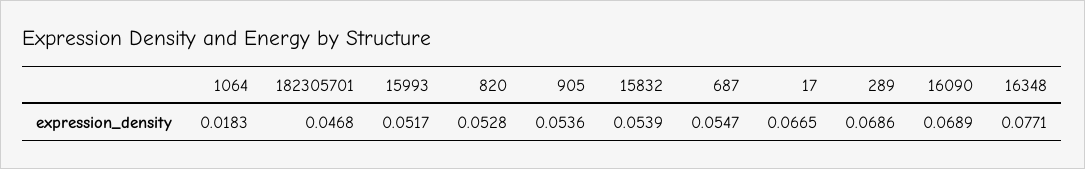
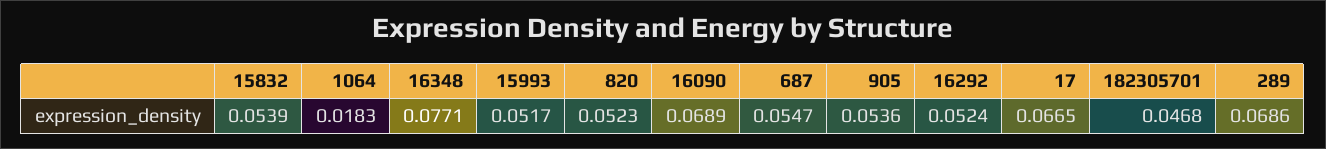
  {
    "1064": 0.0183,
    "182305701": 0.0468,
    "15993": 0.0517,
-   "820": 0.0528,
+   "820": 0.0523,
    "905": 0.0536,
    "15832": 0.0539,
    "687": 0.0547,
    "17": 0.0665,
    "289": 0.0686,
    "16090": 0.0689,
-   "16348": 0.0771
+   "16348": 0.0771,
+   "16292": 0.0524
  }

